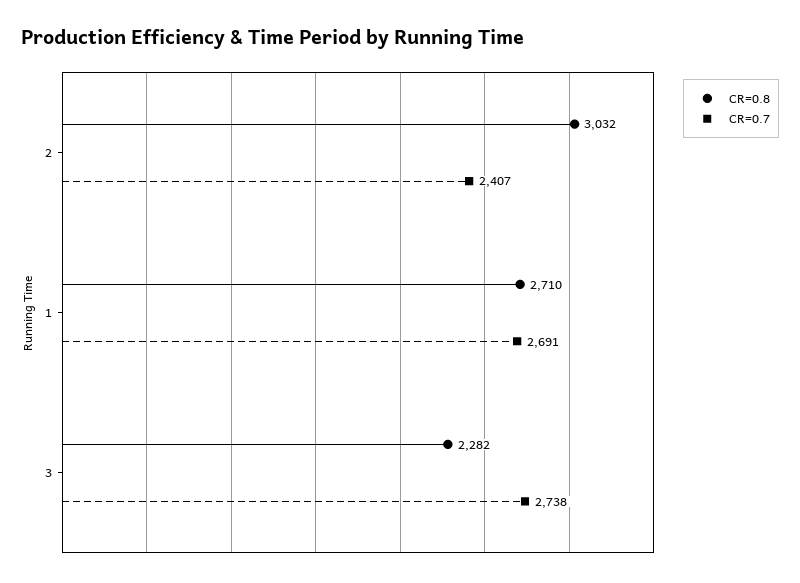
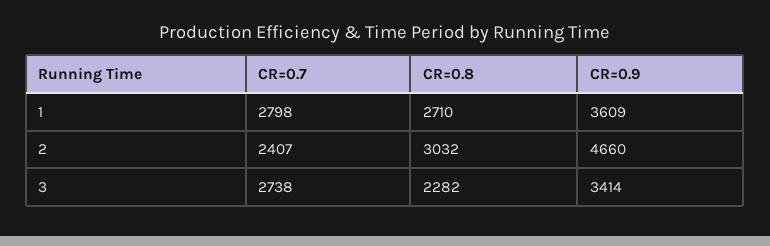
  {
    "CR=0.8": {
      "2": 3032,
      "1": 2710,
      "3": 2282
    },
    "CR=0.7": {
      "2": 2407,
-     "1": 2691,
+     "1": 2798,
      "3": 2738
-   }
+   },
+   "CR=0.9": {
+     "1": 3609,
+     "2": 4660,
+     "3": 3414
+   }
  }

